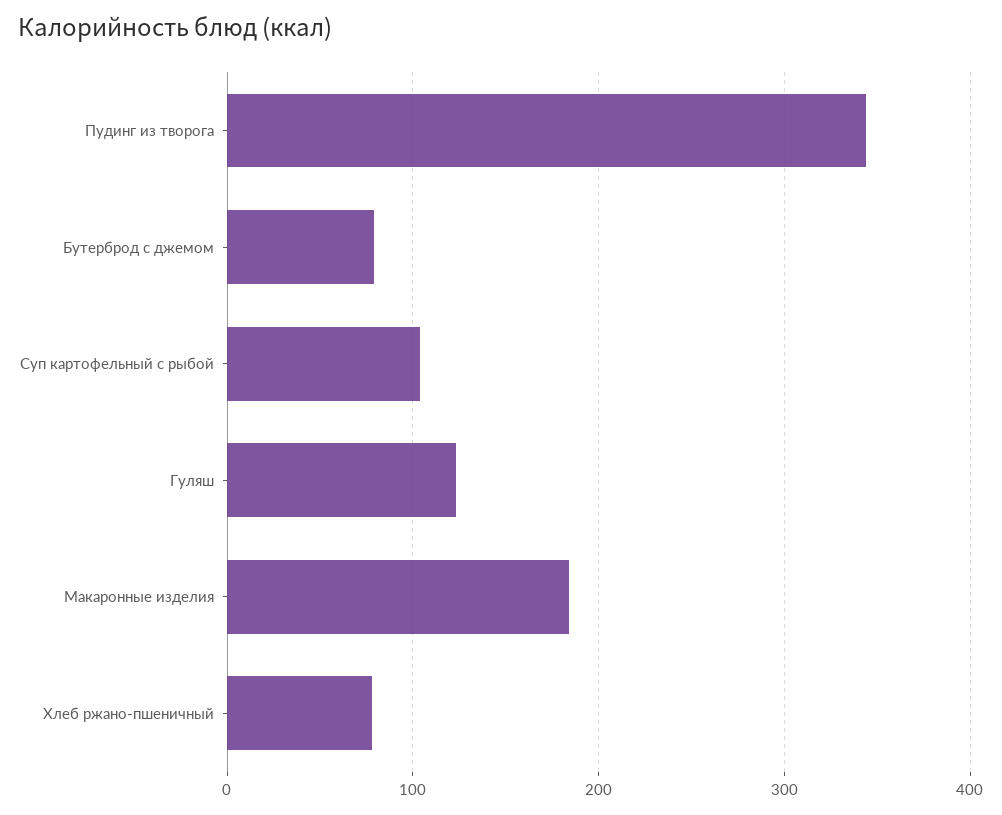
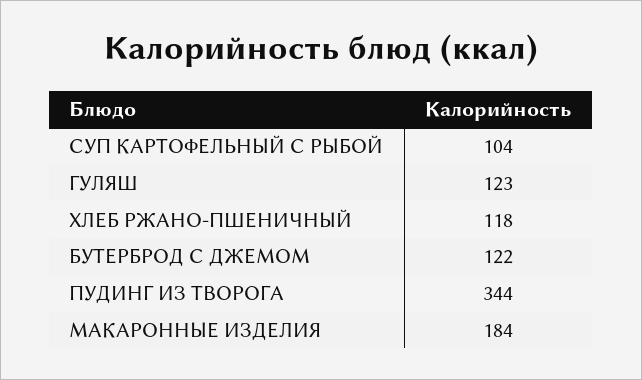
  {
    "Пудинг из творога": 344,
-   "Бутерброд с джемом": 80,
+   "Бутерброд с джемом": 122,
    "Суп картофельный с рыбой": 104,
    "Гуляш": 123,
    "Макаронные изделия": 184,
-   "Хлеб ржано-пшеничный": 80
+   "Хлеб ржано-пшеничный": 118
  }

